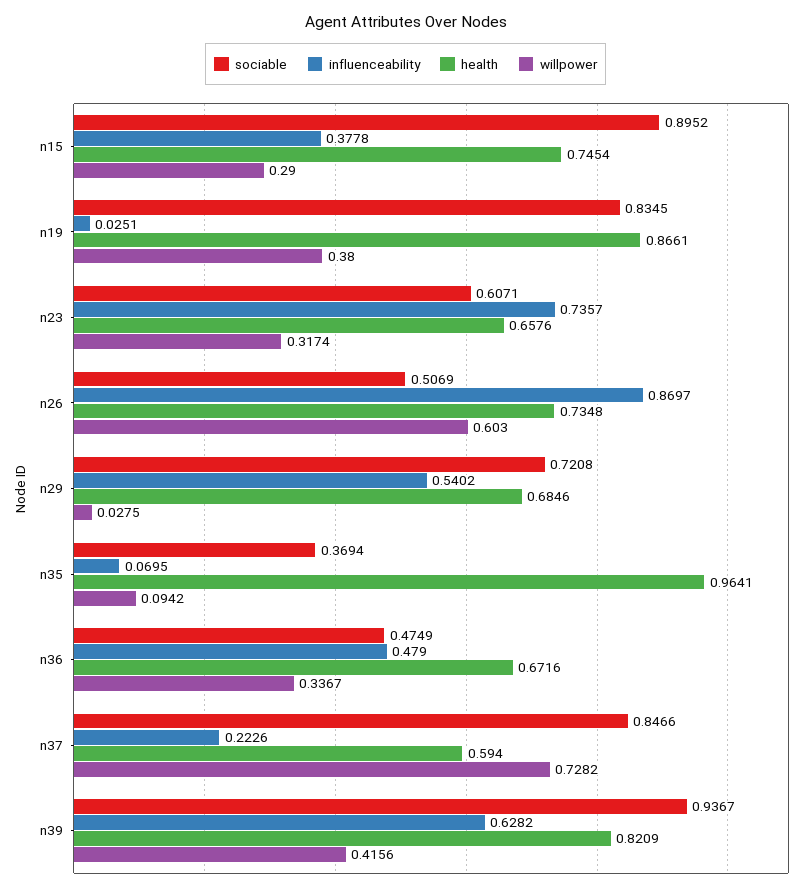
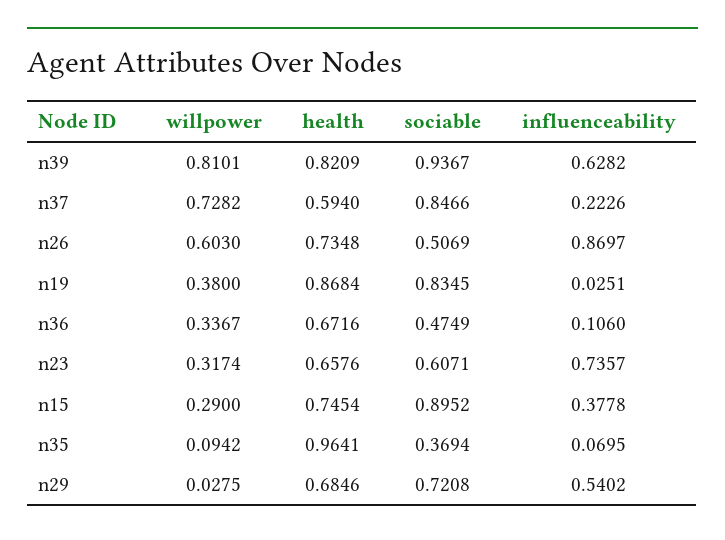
  {
    "sociable": {
      "n15": 0.8952,
      "n19": 0.8345,
      "n23": 0.6071,
      "n26": 0.5069,
      "n29": 0.7208,
      "n35": 0.3694,
      "n36": 0.4749,
      "n37": 0.8466,
      "n39": 0.9367
    },
    "influenceability": {
      "n15": 0.3778,
      "n19": 0.0251,
      "n23": 0.7357,
      "n26": 0.8697,
      "n29": 0.5402,
      "n35": 0.0695,
-     "n36": 0.479,
+     "n36": 0.106,
      "n37": 0.2226,
      "n39": 0.6282
    },
    "health": {
      "n15": 0.7454,
-     "n19": 0.8661,
+     "n19": 0.8684,
      "n23": 0.6576,
      "n26": 0.7348,
      "n29": 0.6846,
      "n35": 0.9641,
      "n36": 0.6716,
      "n37": 0.594,
      "n39": 0.8209
    },
    "willpower": {
      "n15": 0.29,
      "n19": 0.38,
      "n23": 0.3174,
      "n26": 0.603,
      "n29": 0.0275,
      "n35": 0.0942,
      "n36": 0.3367,
      "n37": 0.7282,
-     "n39": 0.4156
+     "n39": 0.8101
    }
  }

